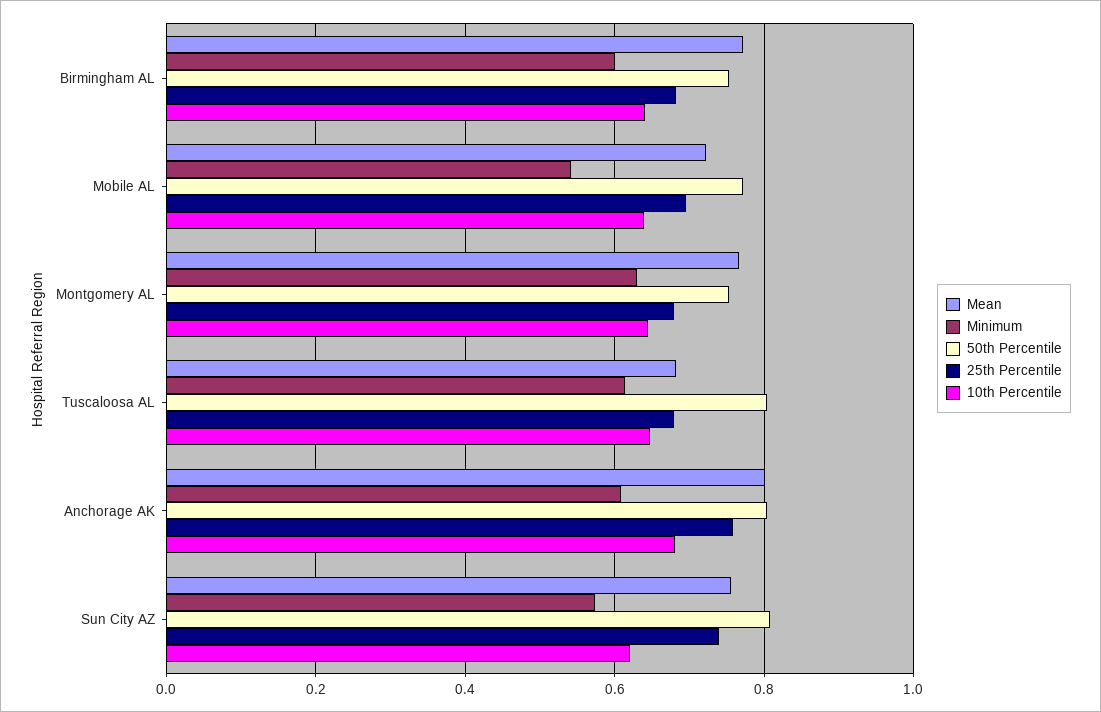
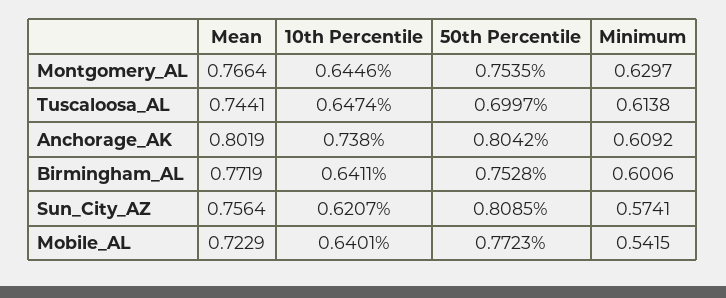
  {
    "Mean": {
      "Birmingham AL": 0.7719,
      "Mobile AL": 0.7229,
      "Montgomery AL": 0.7664,
-     "Tuscaloosa AL": 0.68,
+     "Tuscaloosa AL": 0.7441,
      "Anchorage AK": 0.8019,
      "Sun City AZ": 0.7564
    },
    "Minimum": {
      "Birmingham AL": 0.6006,
      "Mobile AL": 0.5415,
      "Montgomery AL": 0.6297,
      "Tuscaloosa AL": 0.6138,
      "Anchorage AK": 0.6092,
      "Sun City AZ": 0.5741
    },
    "50th Percentile": {
      "Birmingham AL": 0.7528,
      "Mobile AL": 0.7723,
      "Montgomery AL": 0.7535,
-     "Tuscaloosa AL": 0.8,
+     "Tuscaloosa AL": 0.6997,
      "Anchorage AK": 0.8042,
      "Sun City AZ": 0.8085
    },
-   "25th Percentile": {
-     "Birmingham AL": 0.68,
-     "Mobile AL": 0.7,
-     "Montgomery AL": 0.68,
-     "Tuscaloosa AL": 0.68,
-     "Anchorage AK": 0.76,
-     "Sun City AZ": 0.74
-   },
    "10th Percentile": {
      "Birmingham AL": 0.6411,
      "Mobile AL": 0.6401,
      "Montgomery AL": 0.6446,
      "Tuscaloosa AL": 0.6474,
-     "Anchorage AK": 0.68,
+     "Anchorage AK": 0.738,
      "Sun City AZ": 0.6207
    }
  }

